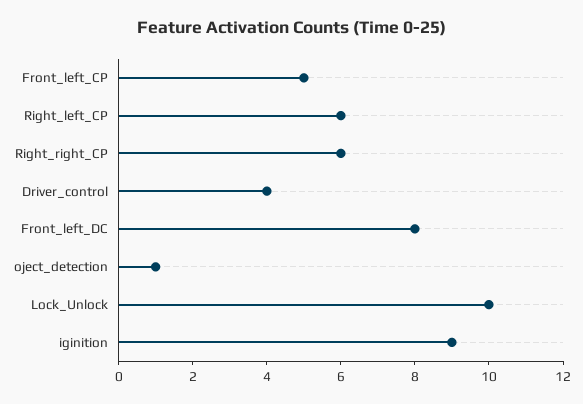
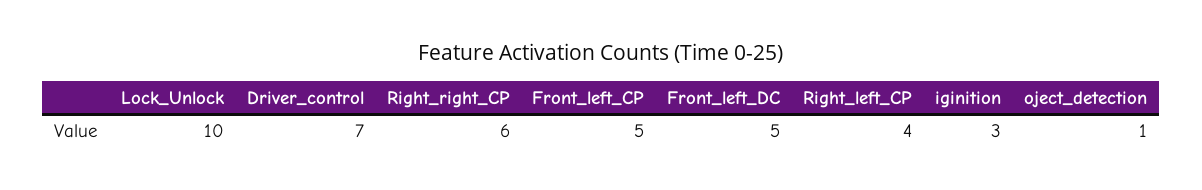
  {
    "Front_left_CP": 5,
-   "Right_left_CP": 6,
+   "Right_left_CP": 4,
    "Right_right_CP": 6,
-   "Driver_control": 4,
+   "Driver_control": 7,
-   "Front_left_DC": 8,
+   "Front_left_DC": 5,
    "oject_detection": 1,
    "Lock_Unlock": 10,
-   "iginition": 9
+   "iginition": 3
  }

